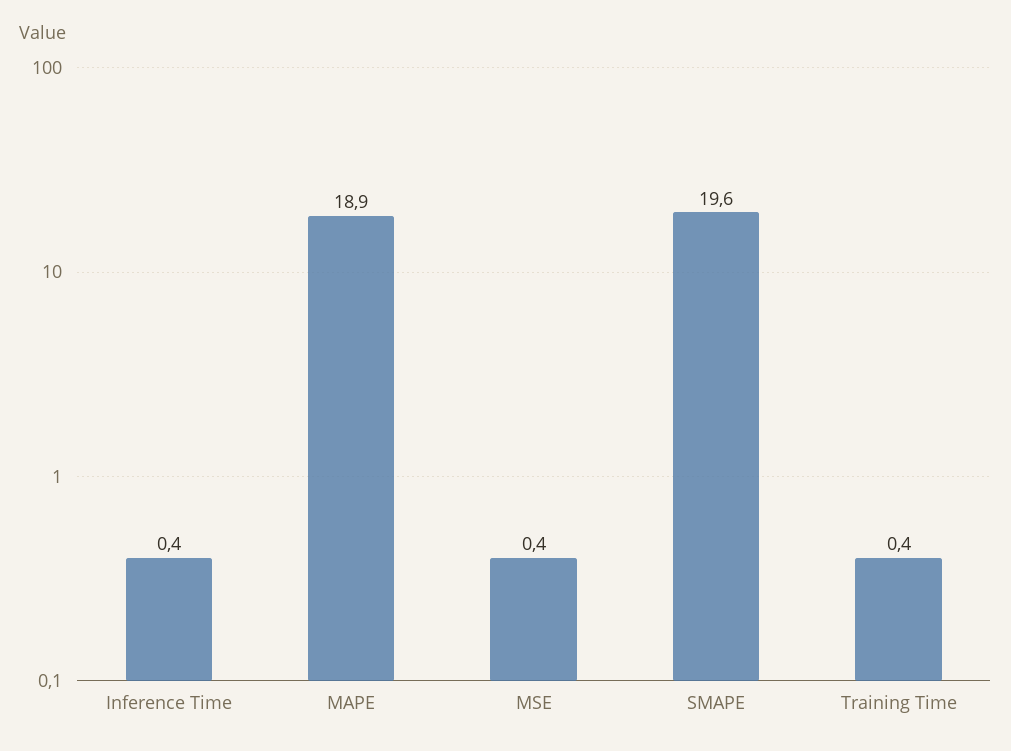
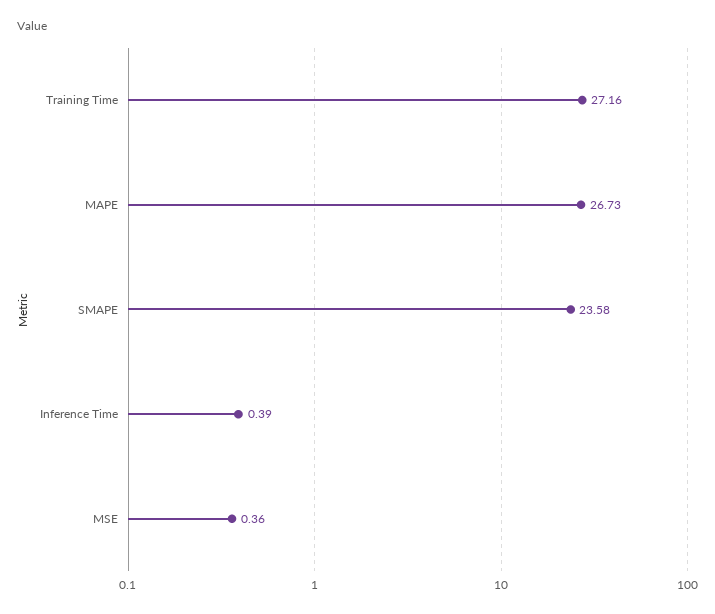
  {
    "Inference Time": 0.39,
-   "MAPE": 18.9,
+   "MAPE": 26.73,
    "MSE": 0.36,
-   "SMAPE": 19.6,
+   "SMAPE": 23.58,
-   "Training Time": 0.4
+   "Training Time": 27.16
  }

